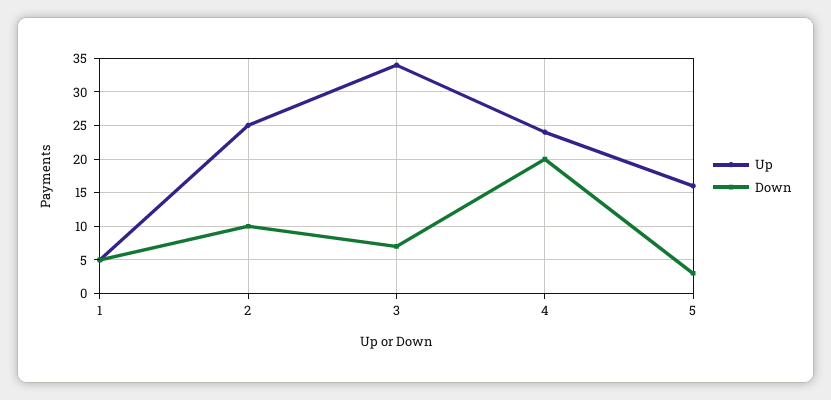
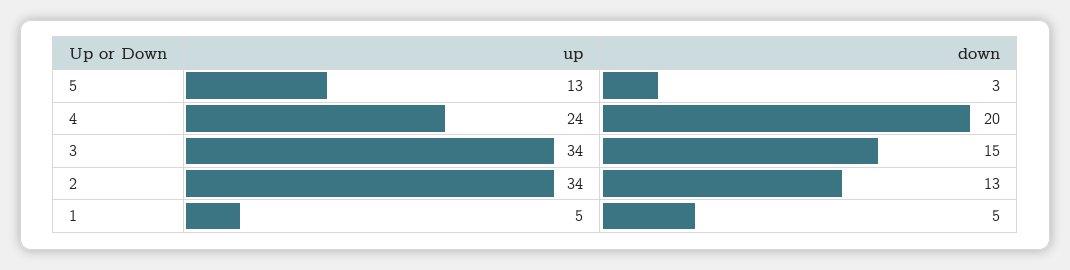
  {
    "Up": {
      "1": 5,
-     "2": 25,
+     "2": 34,
      "3": 34,
      "4": 24,
-     "5": 16
+     "5": 13
    },
    "Down": {
      "1": 5,
-     "2": 10,
+     "2": 13,
-     "3": 7,
+     "3": 15,
      "4": 20,
      "5": 3
    }
  }

